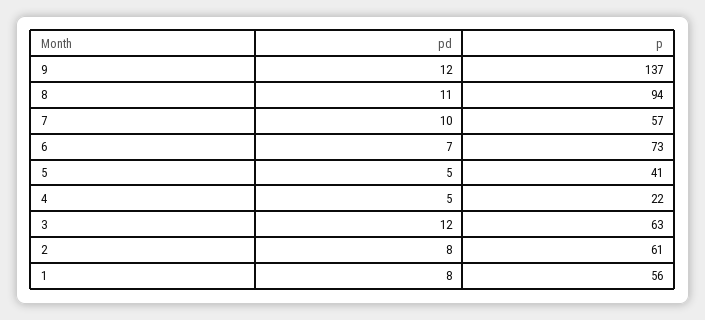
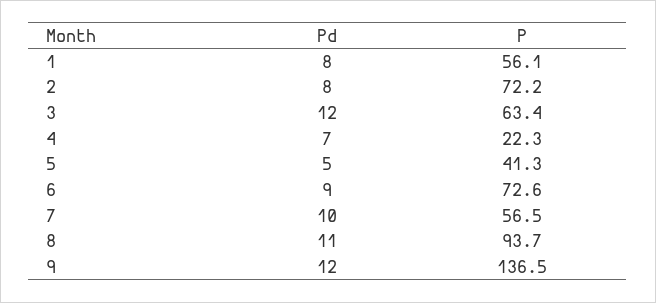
  {
    "pd": {
      "9": 12,
      "8": 11,
      "7": 10,
-     "6": 7,
+     "6": 9,
      "5": 5,
-     "4": 5,
+     "4": 7,
      "3": 12,
      "2": 8,
      "1": 8
    },
    "p": {
      "9": 136.5,
      "8": 93.7,
      "7": 56.5,
      "6": 72.6,
      "5": 41.3,
      "4": 22.3,
      "3": 63.4,
-     "2": 61,
+     "2": 72.2,
      "1": 56.1
    }
  }

